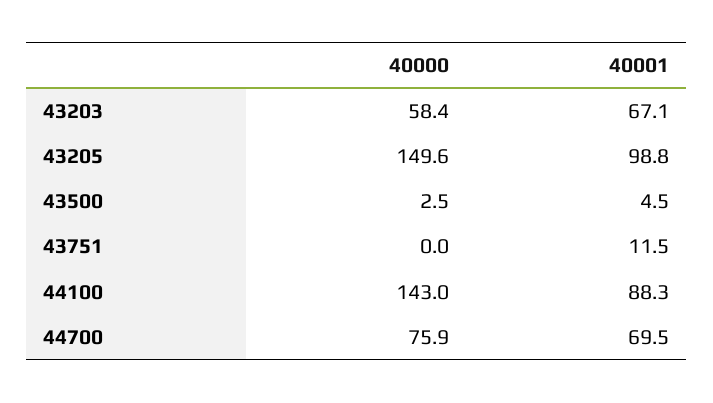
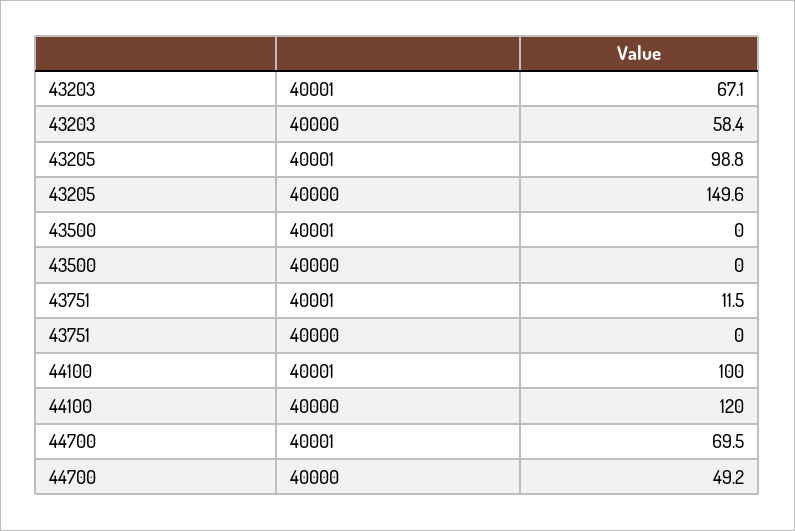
  {
    "40000": {
      "43203": 58.4,
      "43205": 149.6,
-     "43500": 2.5,
+     "43500": 0,
      "43751": 0,
-     "44100": 143,
+     "44100": 120,
-     "44700": 75.9
+     "44700": 49.2
    },
    "40001": {
      "43203": 67.1,
      "43205": 98.8,
-     "43500": 4.5,
+     "43500": 0,
      "43751": 11.5,
-     "44100": 88.3,
+     "44100": 100,
      "44700": 69.5
    }
  }

